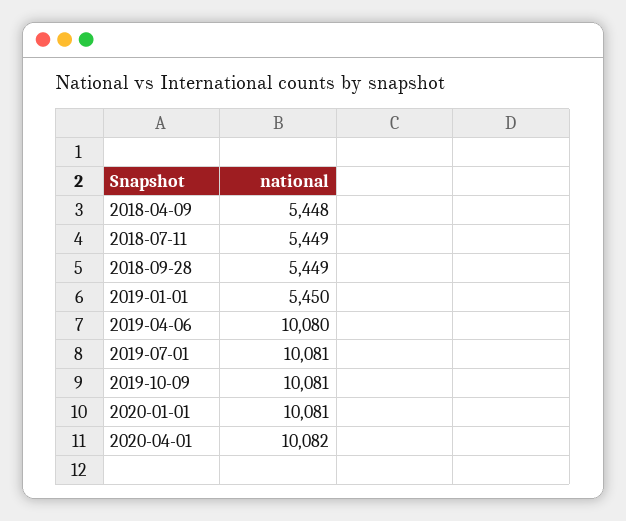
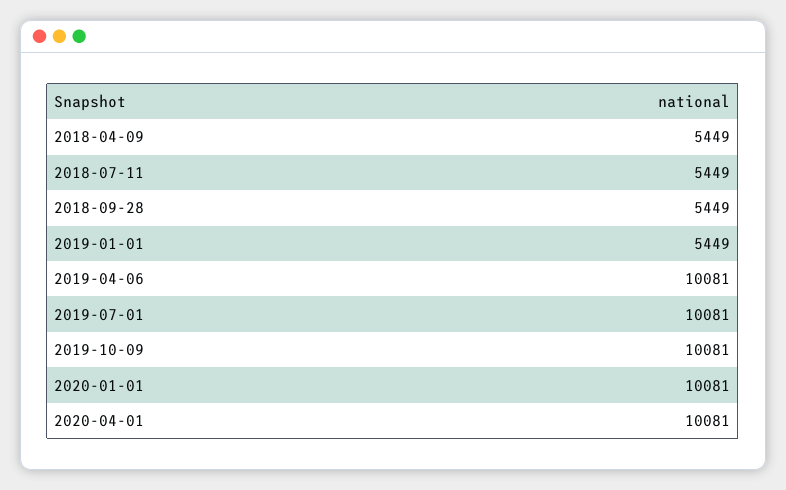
  {
-   "2018-04-09": 5448,
+   "2018-04-09": 5449,
    "2018-07-11": 5449,
    "2018-09-28": 5449,
-   "2019-01-01": 5450,
+   "2019-01-01": 5449,
-   "2019-04-06": 10080,
+   "2019-04-06": 10081,
    "2019-07-01": 10081,
    "2019-10-09": 10081,
    "2020-01-01": 10081,
-   "2020-04-01": 10082
+   "2020-04-01": 10081
  }

